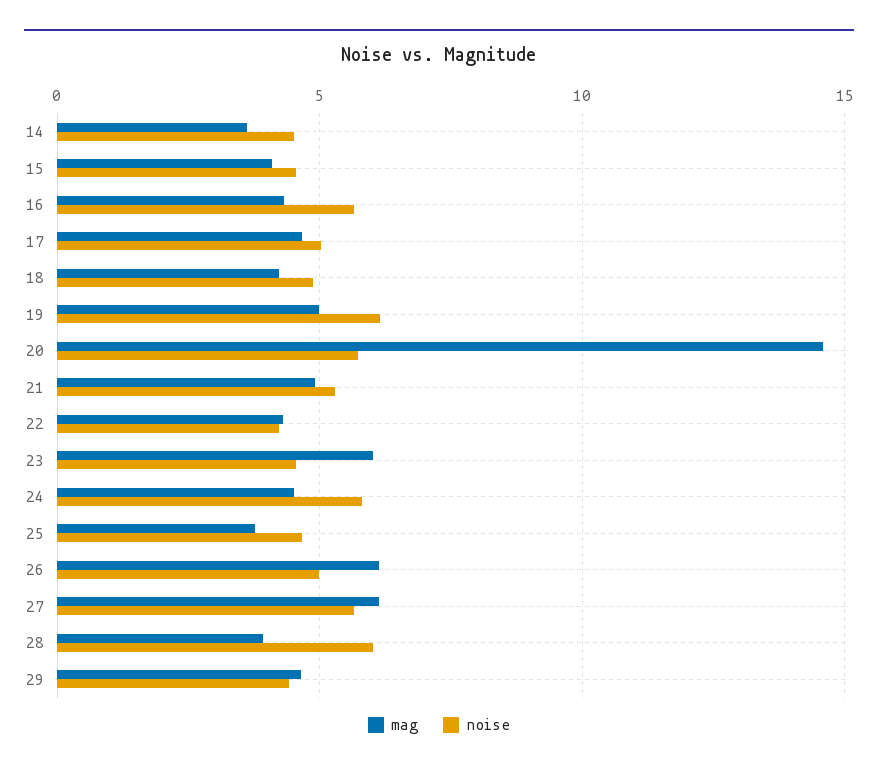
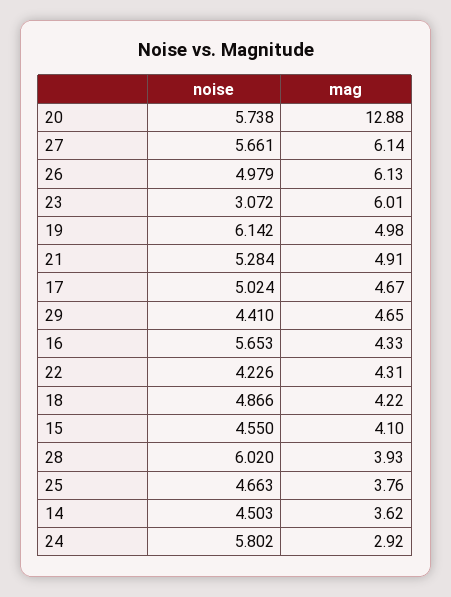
  {
    "mag": {
      "14": 3.62,
      "15": 4.1,
      "16": 4.33,
      "17": 4.67,
      "18": 4.22,
      "19": 4.98,
-     "20": 14.5,
+     "20": 12.88,
      "21": 4.91,
      "22": 4.31,
      "23": 6.01,
-     "24": 4.5,
+     "24": 2.92,
      "25": 3.76,
      "26": 6.13,
      "27": 6.14,
      "28": 3.93,
      "29": 4.65
    },
    "noise": {
      "14": 4.503,
      "15": 4.55,
      "16": 5.653,
      "17": 5.024,
      "18": 4.866,
      "19": 6.142,
      "20": 5.738,
      "21": 5.284,
      "22": 4.226,
-     "23": 4.5,
+     "23": 3.072,
      "24": 5.802,
      "25": 4.663,
      "26": 4.979,
      "27": 5.661,
      "28": 6.02,
      "29": 4.41
    }
  }

